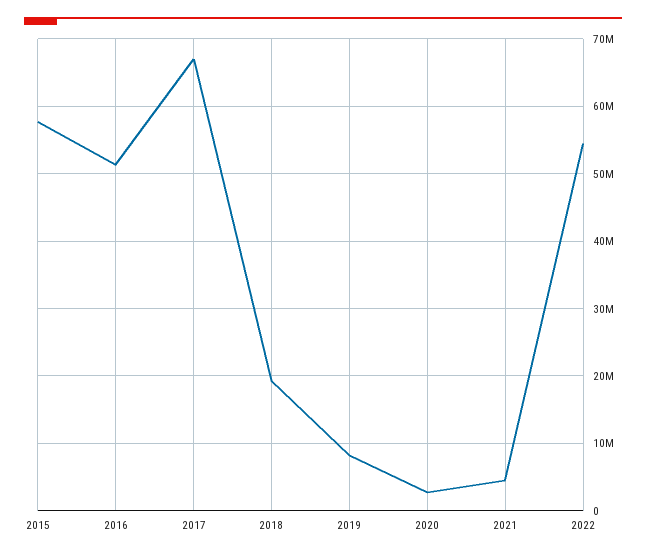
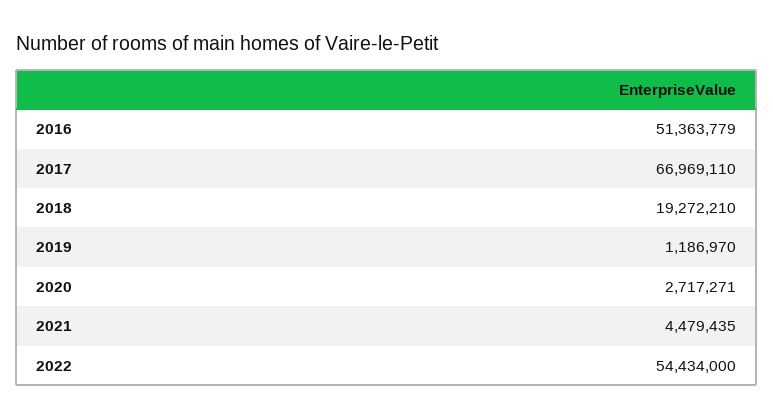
  {
-   "2015": 58000000,
    "2016": 51363779,
    "2017": 66969110,
    "2018": 19272210,
-   "2019": 8000000,
+   "2019": 1186970,
    "2020": 2717271,
    "2021": 4479435,
    "2022": 54434000
  }

